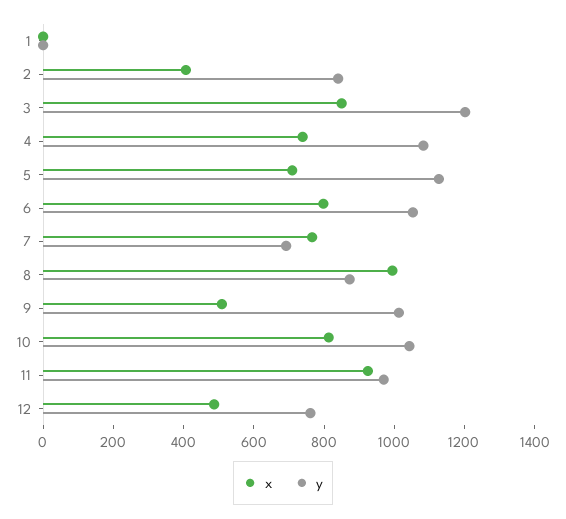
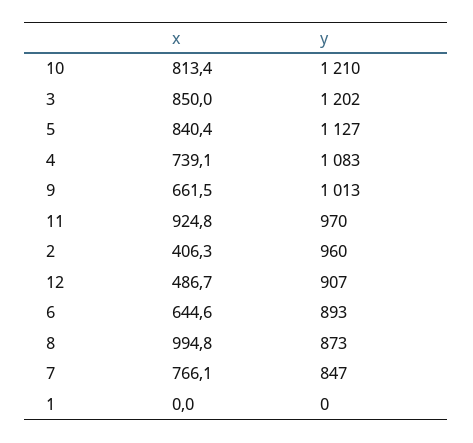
  {
    "x": {
      "1": 0,
      "2": 406.3,
      "3": 850,
      "4": 739.1,
-     "5": 700,
+     "5": 840.4,
-     "6": 800,
+     "6": 644.6,
      "7": 766.1,
      "8": 994.8,
-     "9": 500,
+     "9": 661.5,
      "10": 813.4,
      "11": 924.8,
      "12": 486.7
    },
    "y": {
      "1": 0,
-     "2": 850,
+     "2": 960,
      "3": 1202,
      "4": 1083,
      "5": 1127,
-     "6": 1050,
+     "6": 893,
-     "7": 700,
+     "7": 847,
      "8": 873,
      "9": 1013,
-     "10": 1050,
+     "10": 1210,
      "11": 970,
-     "12": 750
+     "12": 907
    }
  }

